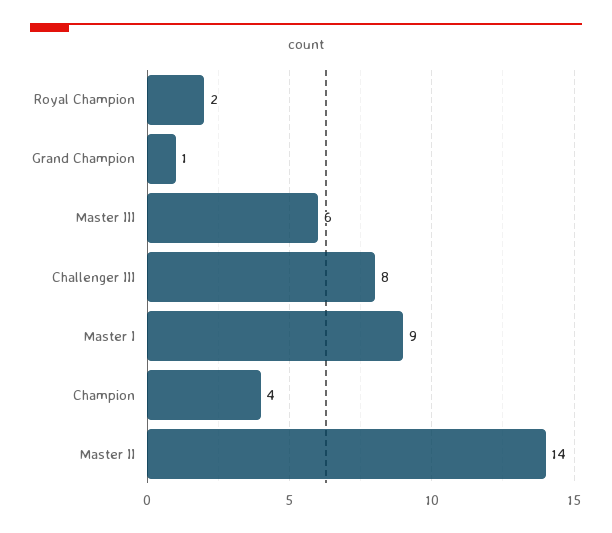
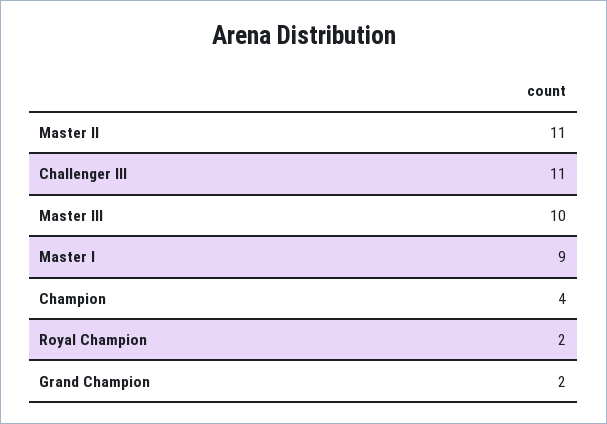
  {
    "Royal Champion": 2,
-   "Grand Champion": 1,
+   "Grand Champion": 2,
-   "Master III": 6,
+   "Master III": 10,
-   "Challenger III": 8,
+   "Challenger III": 11,
    "Master I": 9,
    "Champion": 4,
-   "Master II": 14
+   "Master II": 11
  }

